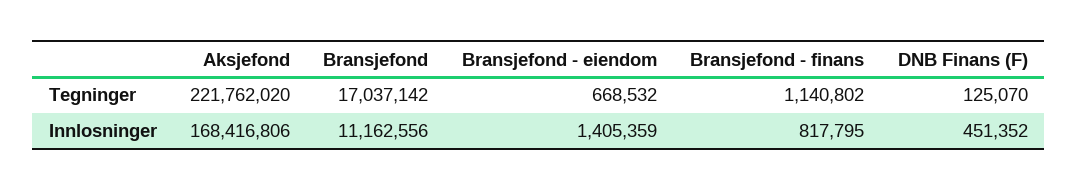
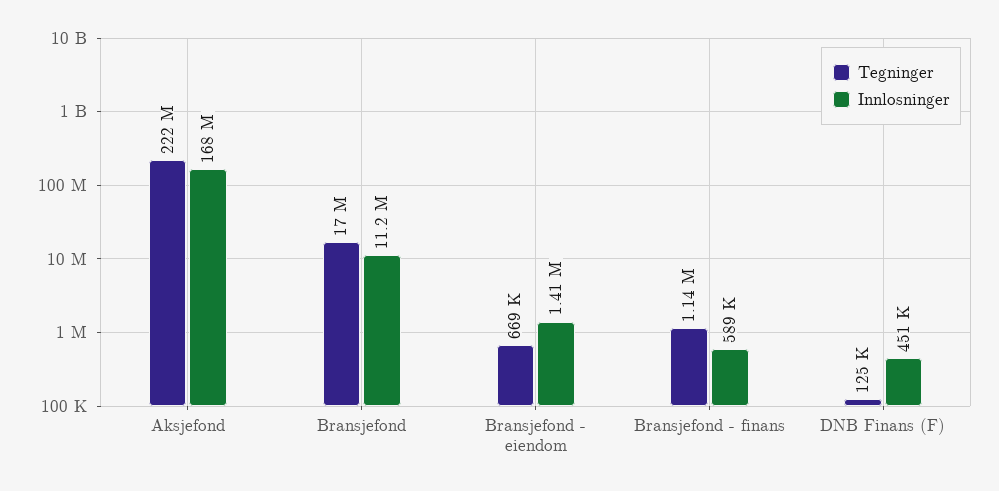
  {
    "Tegninger": {
      "Aksjefond": 221762020,
      "Bransjefond": 17037142,
      "Bransjefond - eiendom": 668532,
      "Bransjefond - finans": 1140802,
      "DNB Finans (F)": 125070
    },
    "Innlosninger": {
      "Aksjefond": 168416806,
      "Bransjefond": 11162556,
      "Bransjefond - eiendom": 1405359,
-     "Bransjefond - finans": 817795,
+     "Bransjefond - finans": 589000,
      "DNB Finans (F)": 451352
    }
  }

